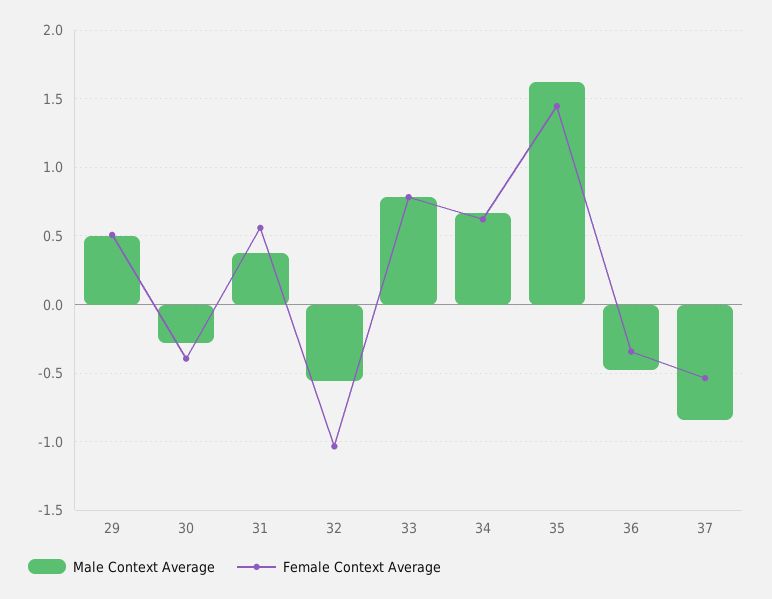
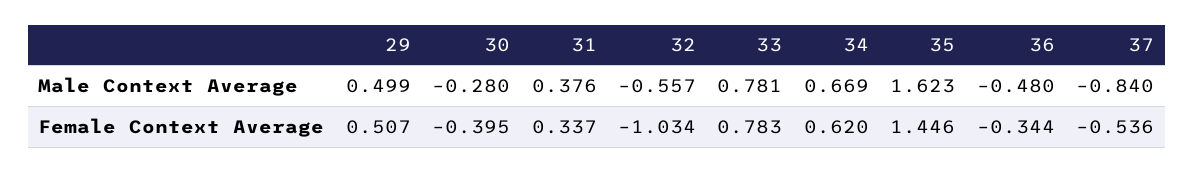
  {
    "Male Context Average": {
      "29": 0.499,
      "30": -0.28,
      "31": 0.376,
      "32": -0.557,
      "33": 0.781,
      "34": 0.669,
      "35": 1.623,
      "36": -0.48,
      "37": -0.84
    },
    "Female Context Average": {
      "29": 0.507,
      "30": -0.395,
-     "31": 0.55,
+     "31": 0.337,
      "32": -1.034,
      "33": 0.783,
      "34": 0.62,
      "35": 1.446,
      "36": -0.344,
      "37": -0.536
    }
  }

